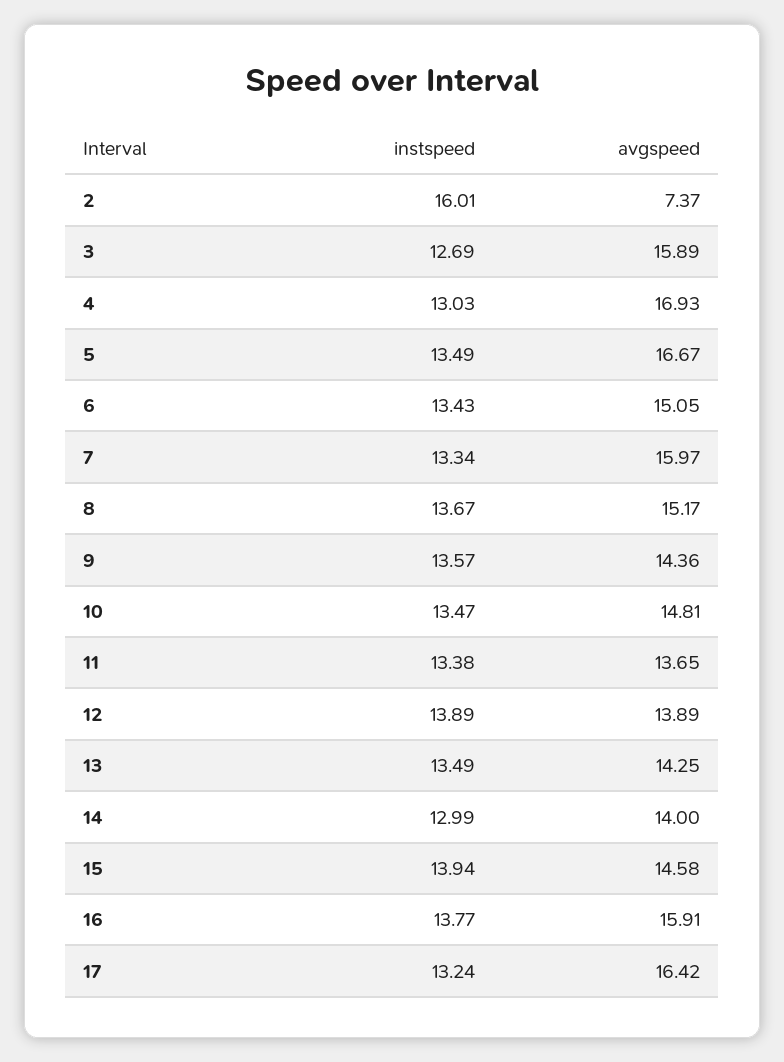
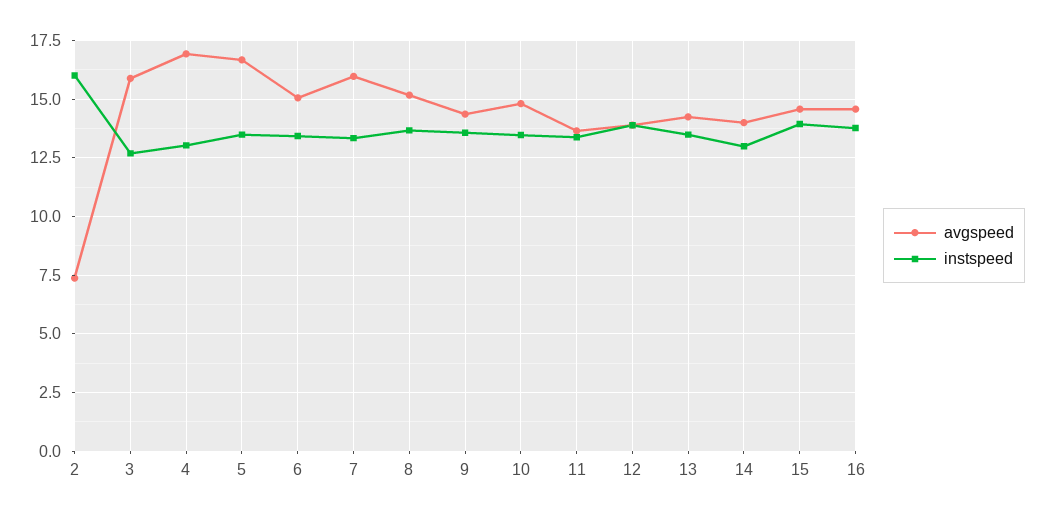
  {
    "instspeed": {
      "2": 16.01,
      "3": 12.69,
      "4": 13.03,
      "5": 13.49,
      "6": 13.43,
      "7": 13.34,
      "8": 13.67,
      "9": 13.57,
      "10": 13.47,
      "11": 13.38,
      "12": 13.89,
      "13": 13.49,
      "14": 12.99,
      "15": 13.94,
-     "16": 13.77,
+     "16": 13.77
-     "17": 13.24
    },
    "avgspeed": {
      "2": 7.37,
      "3": 15.89,
      "4": 16.93,
      "5": 16.67,
      "6": 15.05,
      "7": 15.97,
      "8": 15.17,
      "9": 14.36,
      "10": 14.81,
      "11": 13.65,
      "12": 13.89,
      "13": 14.25,
      "14": 14,
      "15": 14.58,
-     "16": 15.91,
+     "16": 14.5
-     "17": 16.42
    }
  }

